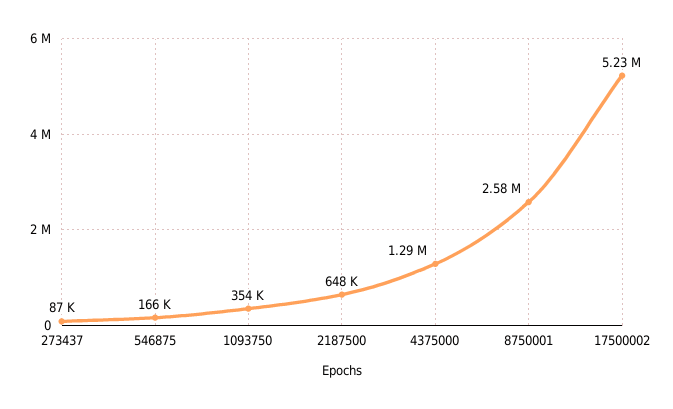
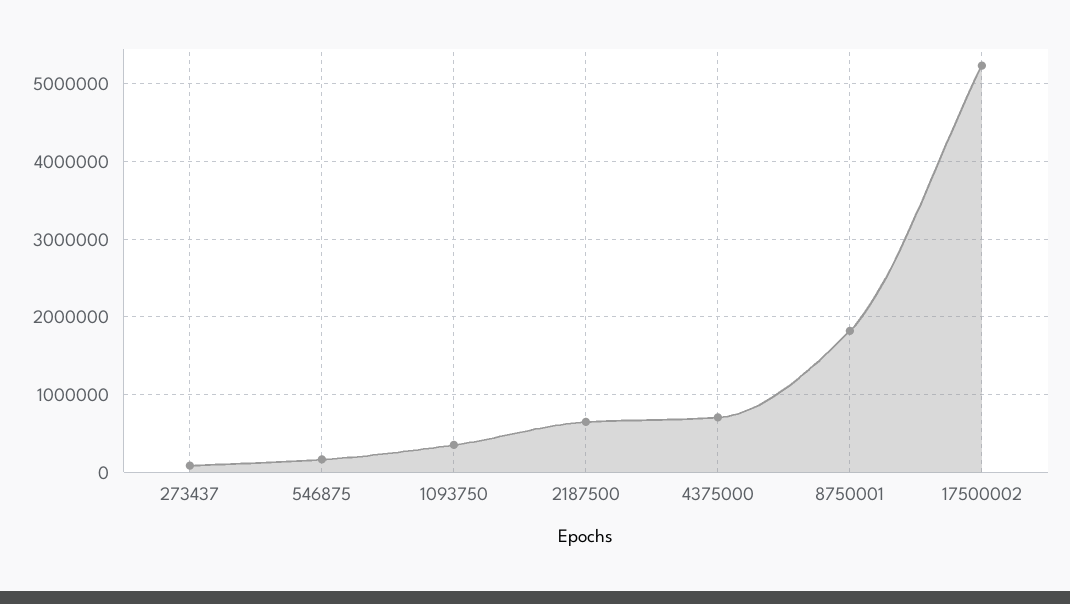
  {
    "273437": 87000,
    "546875": 166000,
    "1093750": 354000,
    "2187500": 648000,
-   "4375000": 1290000,
+   "4375000": 700000,
-   "8750001": 2580000,
+   "8750001": 1800000,
    "17500002": 5230000
  }

